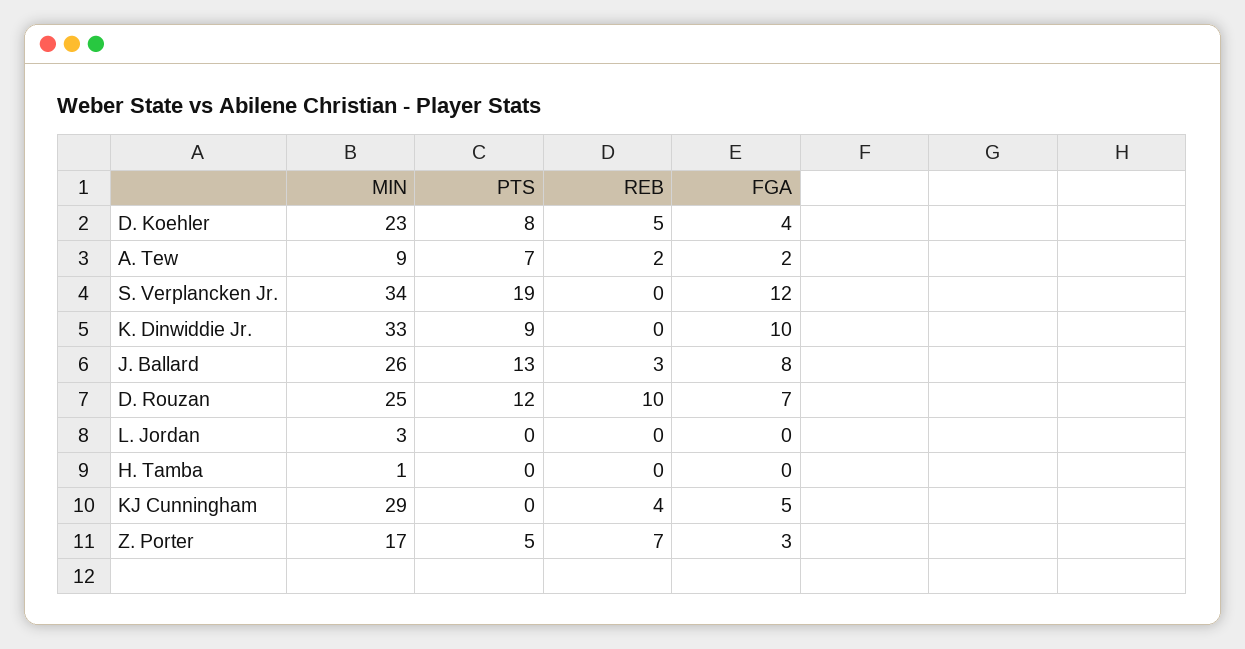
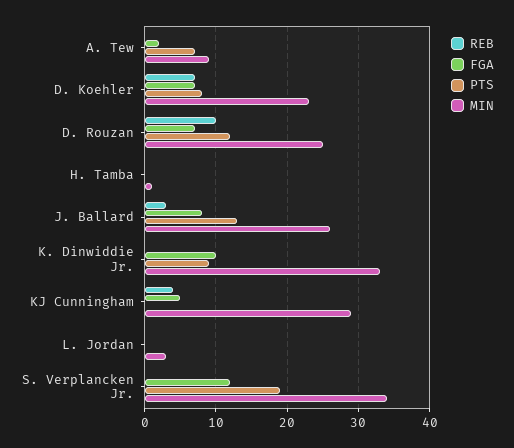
  {
    "MIN": {
      "D. Koehler": 23,
      "A. Tew": 9,
      "S. Verplancken Jr.": 34,
      "K. Dinwiddie Jr.": 33,
      "J. Ballard": 26,
      "D. Rouzan": 25,
      "L. Jordan": 3,
      "H. Tamba": 1,
-     "KJ Cunningham": 29,
+     "KJ Cunningham": 29
-     "Z. Porter": 17
    },
    "PTS": {
      "D. Koehler": 8,
      "A. Tew": 7,
      "S. Verplancken Jr.": 19,
      "K. Dinwiddie Jr.": 9,
      "J. Ballard": 13,
      "D. Rouzan": 12,
      "L. Jordan": 0,
      "H. Tamba": 0,
-     "KJ Cunningham": 0,
+     "KJ Cunningham": 0
-     "Z. Porter": 5
    },
    "REB": {
-     "D. Koehler": 5,
+     "D. Koehler": 7,
-     "A. Tew": 2,
+     "A. Tew": 0,
      "S. Verplancken Jr.": 0,
      "K. Dinwiddie Jr.": 0,
      "J. Ballard": 3,
      "D. Rouzan": 10,
      "L. Jordan": 0,
      "H. Tamba": 0,
-     "KJ Cunningham": 4,
+     "KJ Cunningham": 4
-     "Z. Porter": 7
    },
    "FGA": {
-     "D. Koehler": 4,
+     "D. Koehler": 7,
      "A. Tew": 2,
      "S. Verplancken Jr.": 12,
      "K. Dinwiddie Jr.": 10,
      "J. Ballard": 8,
      "D. Rouzan": 7,
      "L. Jordan": 0,
      "H. Tamba": 0,
-     "KJ Cunningham": 5,
+     "KJ Cunningham": 5
-     "Z. Porter": 3
    }
  }

